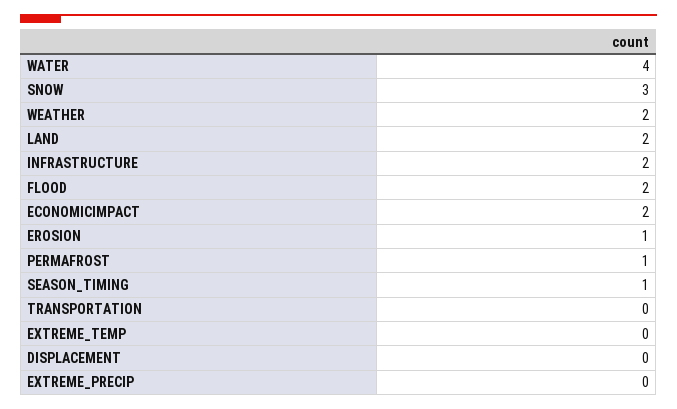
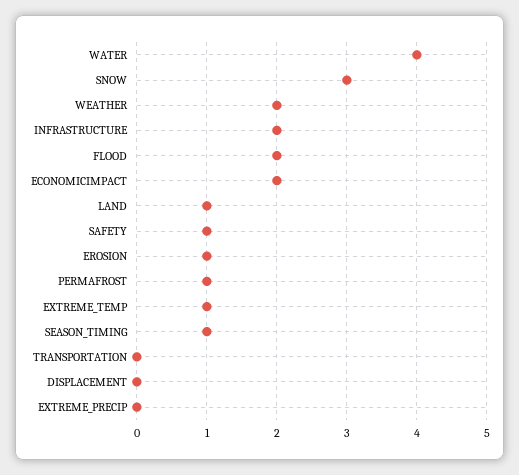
  {
    "WATER": 4,
    "SNOW": 3,
    "WEATHER": 2,
-   "LAND": 2,
+   "LAND": 1,
    "INFRASTRUCTURE": 2,
    "FLOOD": 2,
    "ECONOMICIMPACT": 2,
    "EROSION": 1,
    "PERMAFROST": 1,
    "SEASON_TIMING": 1,
    "TRANSPORTATION": 0,
-   "EXTREME_TEMP": 0,
+   "EXTREME_TEMP": 1,
    "DISPLACEMENT": 0,
-   "EXTREME_PRECIP": 0
+   "EXTREME_PRECIP": 0,
+   "SAFETY": 1
  }

